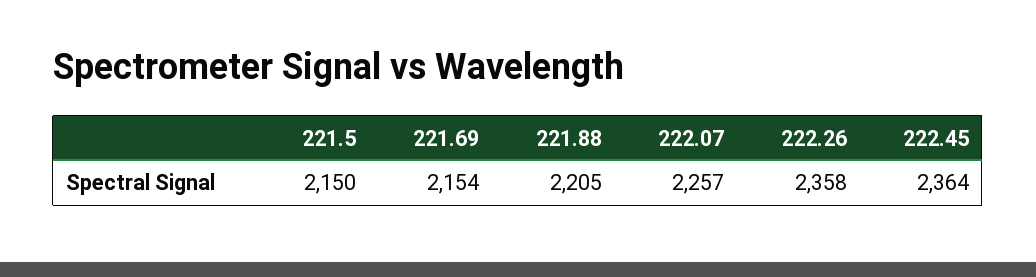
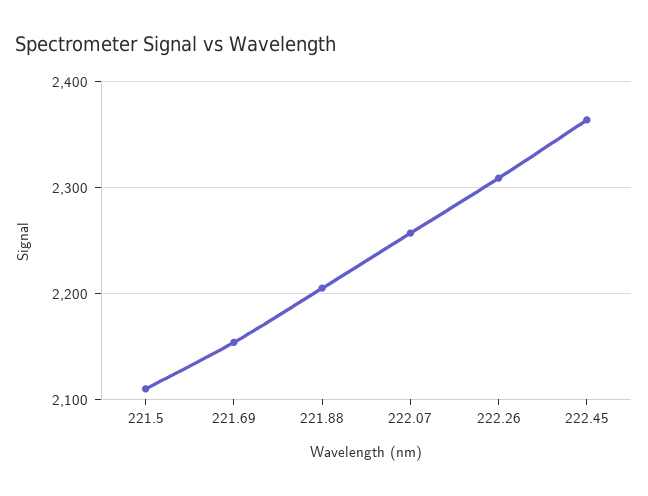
  {
-   "221.5": 2150,
+   "221.5": 2110,
    "221.69": 2154,
    "221.88": 2205,
    "222.07": 2257,
-   "222.26": 2358,
+   "222.26": 2310,
    "222.45": 2364
  }

